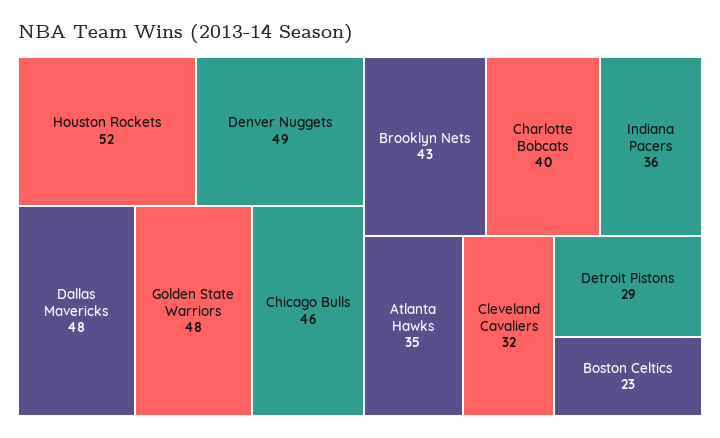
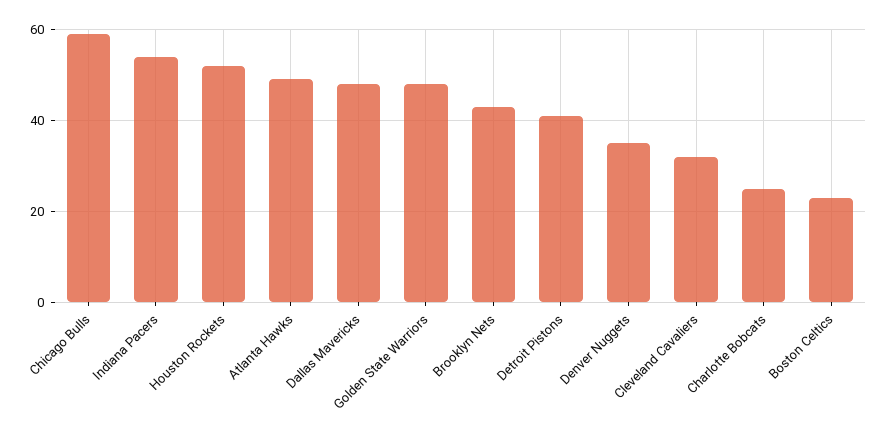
  {
    "Houston Rockets": 52,
-   "Denver Nuggets": 49,
+   "Denver Nuggets": 35,
    "Dallas Mavericks": 48,
    "Golden State Warriors": 48,
-   "Chicago Bulls": 46,
+   "Chicago Bulls": 60,
    "Brooklyn Nets": 43,
-   "Charlotte Bobcats": 40,
+   "Charlotte Bobcats": 25,
-   "Indiana Pacers": 36,
+   "Indiana Pacers": 55,
-   "Atlanta Hawks": 35,
+   "Atlanta Hawks": 50,
    "Cleveland Cavaliers": 32,
-   "Detroit Pistons": 29,
+   "Detroit Pistons": 40,
    "Boston Celtics": 23
  }

